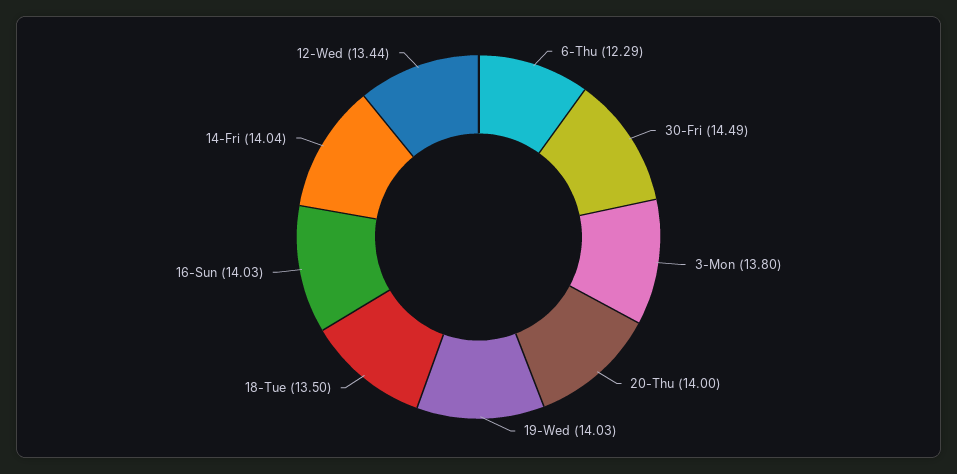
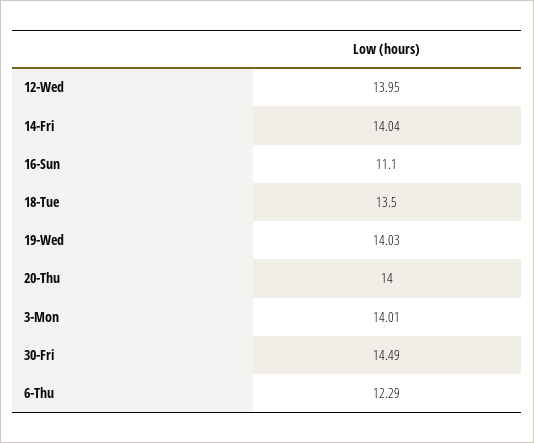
  {
    "6-Thu": 12.29,
    "30-Fri": 14.49,
-   "3-Mon": 13.8,
+   "3-Mon": 14.01,
    "20-Thu": 14,
    "19-Wed": 14.03,
    "18-Tue": 13.5,
-   "16-Sun": 14.03,
+   "16-Sun": 11.1,
    "14-Fri": 14.04,
-   "12-Wed": 13.44
+   "12-Wed": 13.95
  }

